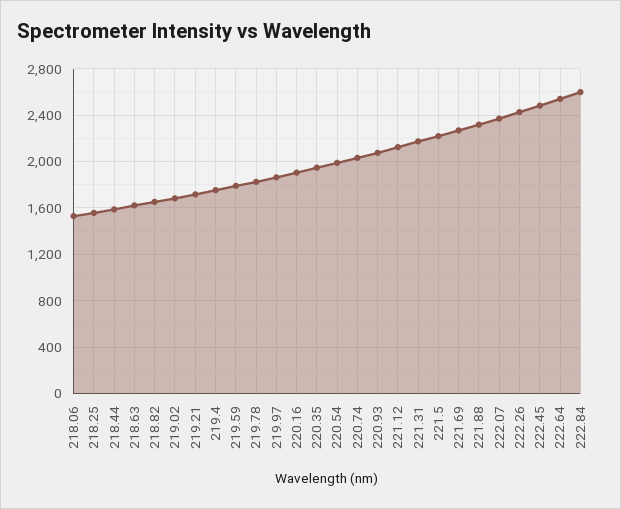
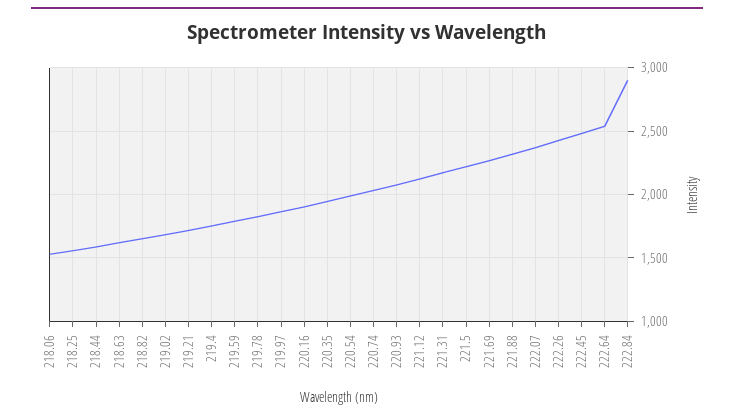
  {
    "218.06": 1550,
    "218.25": 1550,
    "218.44": 1600,
    "218.63": 1600,
    "218.82": 1650,
    "219.02": 1700,
    "219.21": 1700,
    "219.4": 1750,
    "219.59": 1800,
    "219.78": 1850,
    "219.97": 1850,
    "220.16": 1900,
    "220.35": 1950,
    "220.54": 2000,
    "220.74": 2050,
    "220.93": 2100,
    "221.12": 2100,
    "221.31": 2150,
    "221.5": 2200,
    "221.69": 2250,
    "221.88": 2300,
    "222.07": 2350,
    "222.26": 2450,
    "222.45": 2500,
    "222.64": 2550,
-   "222.84": 2600
+   "222.84": 2900
  }

